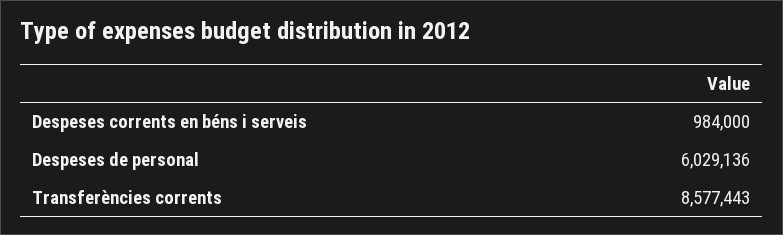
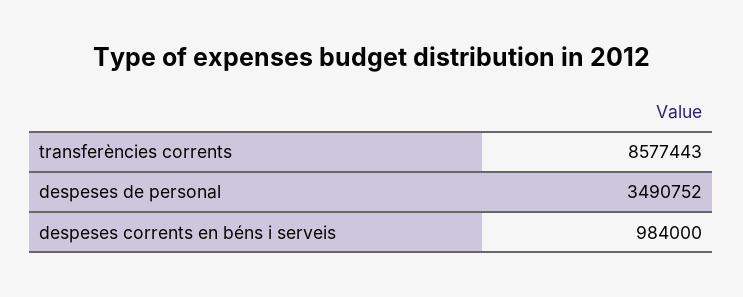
  {
    "Despeses corrents en béns i serveis": 984000,
-   "Despeses de personal": 6029136,
+   "Despeses de personal": 3490752,
    "Transferències corrents": 8577443
  }

